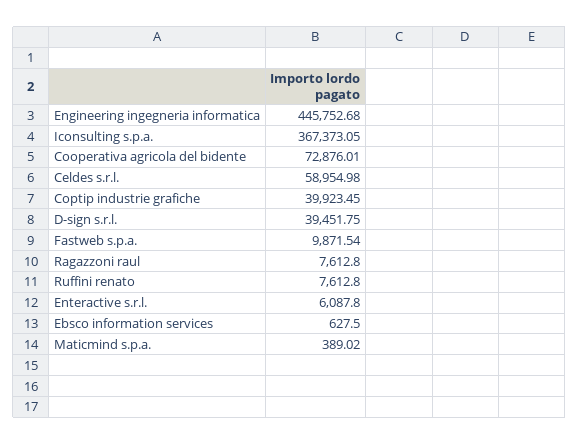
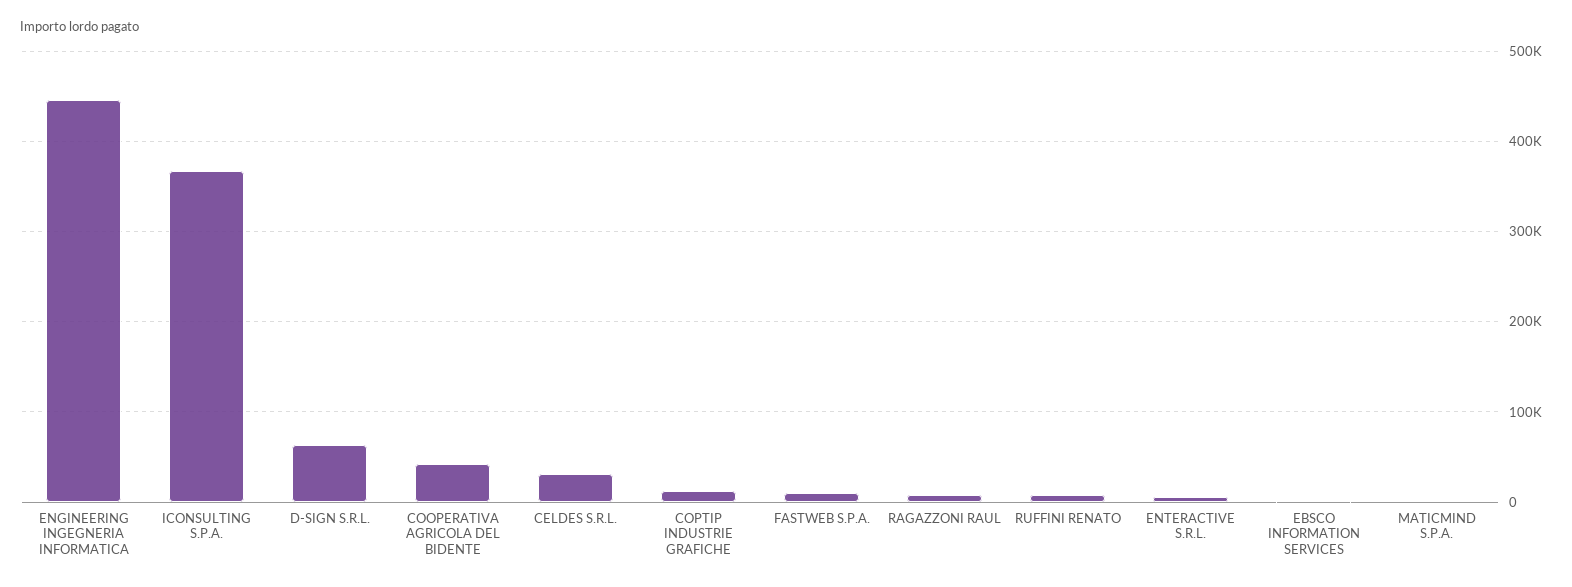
  {
    "Engineering ingegneria informatica": 445752.68,
    "Iconsulting s.p.a.": 367373.05,
-   "Cooperativa agricola del bidente": 72876.01,
+   "Cooperativa agricola del bidente": 40000,
-   "Celdes s.r.l.": 58954.98,
+   "Celdes s.r.l.": 30000,
-   "Coptip industrie grafiche": 39923.45,
+   "Coptip industrie grafiche": 10000,
-   "D-sign s.r.l.": 39451.75,
+   "D-sign s.r.l.": 60000,
    "Fastweb s.p.a.": 9871.54,
    "Ragazzoni raul": 7612.8,
    "Ruffini renato": 7612.8,
    "Enteractive s.r.l.": 6087.8,
    "Ebsco information services": 627.5,
    "Maticmind s.p.a.": 389.02
  }

